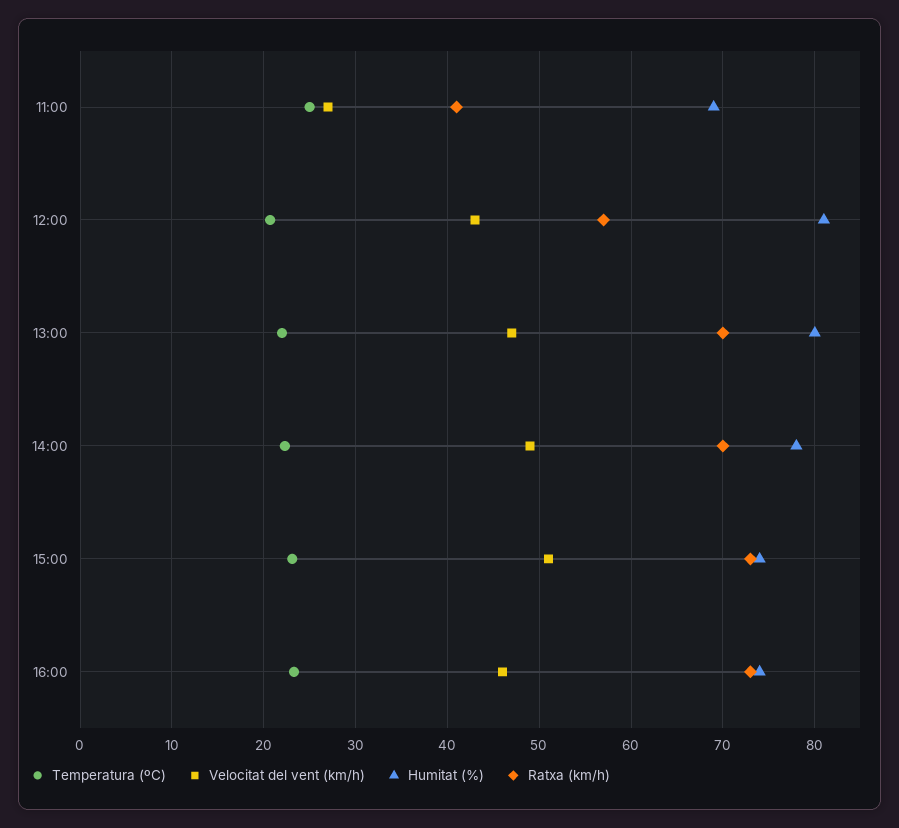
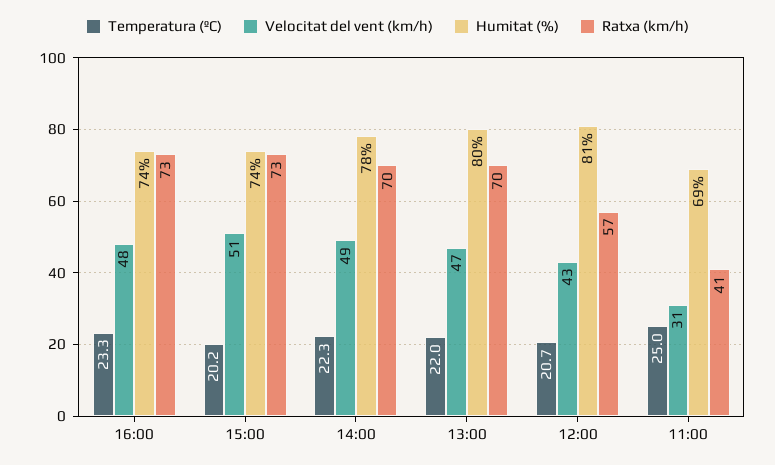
  {
    "Temperatura (ºC)": {
      "11:00": 25,
      "12:00": 20.7,
      "13:00": 22,
      "14:00": 22.3,
-     "15:00": 23,
+     "15:00": 20.2,
      "16:00": 23.3
    },
    "Velocitat del vent (km/h)": {
-     "11:00": 27,
+     "11:00": 31,
      "12:00": 43,
      "13:00": 47,
      "14:00": 49,
      "15:00": 51,
-     "16:00": 46
+     "16:00": 48
    },
    "Humitat (%)": {
      "11:00": 69,
      "12:00": 81,
      "13:00": 80,
      "14:00": 78,
      "15:00": 74,
      "16:00": 74
    },
    "Ratxa (km/h)": {
      "11:00": 41,
      "12:00": 57,
      "13:00": 70,
      "14:00": 70,
      "15:00": 73,
      "16:00": 73
    }
  }

